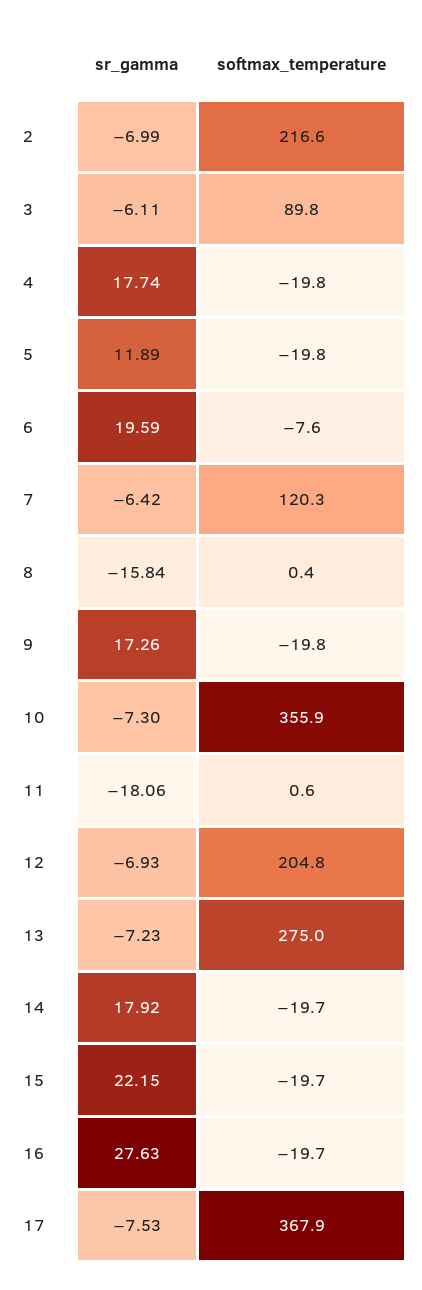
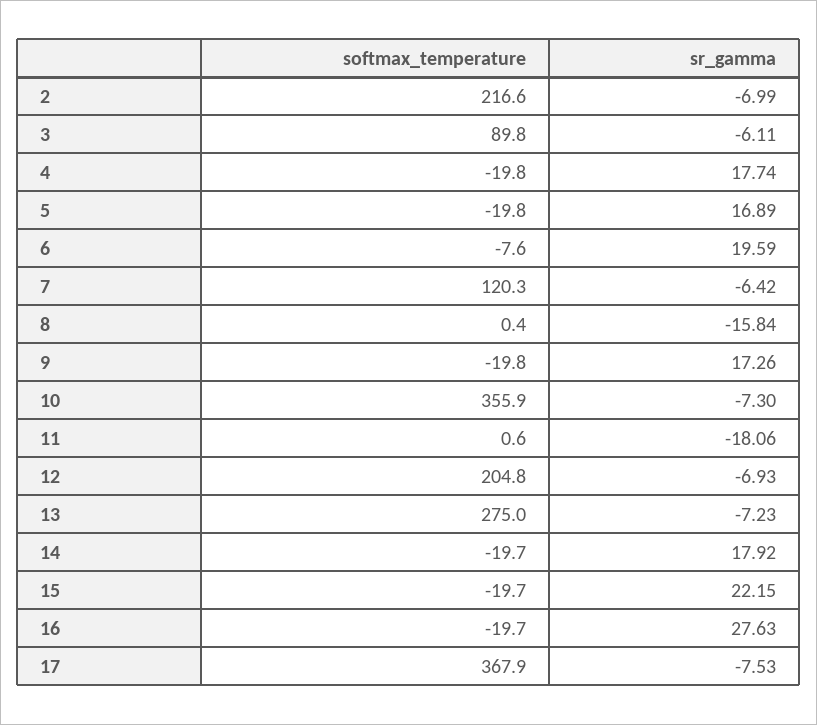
  {
    "sr_gamma": {
      "2": -6.99,
      "3": -6.11,
      "4": 17.74,
-     "5": 11.89,
+     "5": 16.89,
      "6": 19.59,
      "7": -6.42,
      "8": -15.84,
      "9": 17.26,
      "10": -7.3,
      "11": -18.06,
      "12": -6.93,
      "13": -7.23,
      "14": 17.92,
      "15": 22.15,
      "16": 27.63,
      "17": -7.53
    },
    "softmax_temperature": {
      "2": 216.6,
      "3": 89.8,
      "4": -19.8,
      "5": -19.8,
      "6": -7.6,
      "7": 120.3,
      "8": 0.4,
      "9": -19.8,
      "10": 355.9,
      "11": 0.6,
      "12": 204.8,
      "13": 275,
      "14": -19.7,
      "15": -19.7,
      "16": -19.7,
      "17": 367.9
    }
  }

